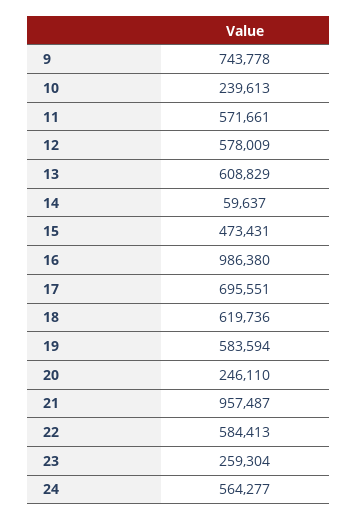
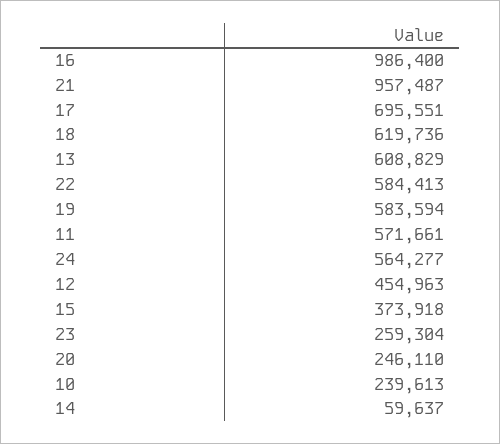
  {
-   "9": 743778,
    "10": 239613,
    "11": 571661,
-   "12": 578009,
+   "12": 454963,
    "13": 608829,
    "14": 59637,
-   "15": 473431,
+   "15": 373918,
-   "16": 986380,
+   "16": 986400,
    "17": 695551,
    "18": 619736,
    "19": 583594,
    "20": 246110,
    "21": 957487,
    "22": 584413,
    "23": 259304,
    "24": 564277
  }

